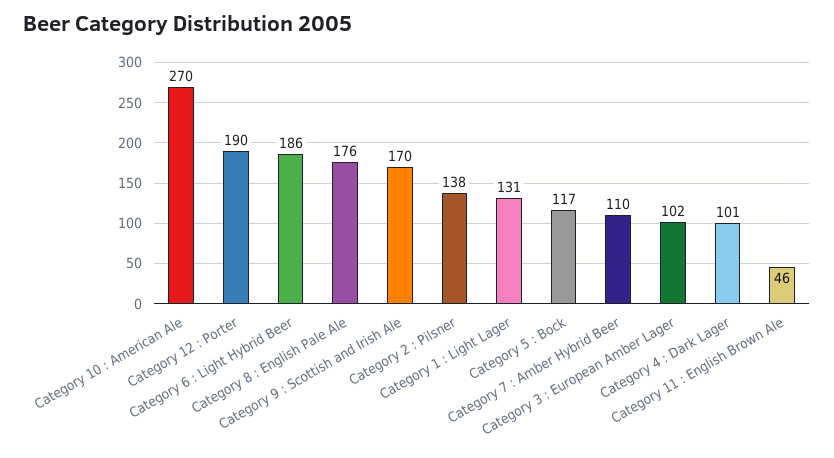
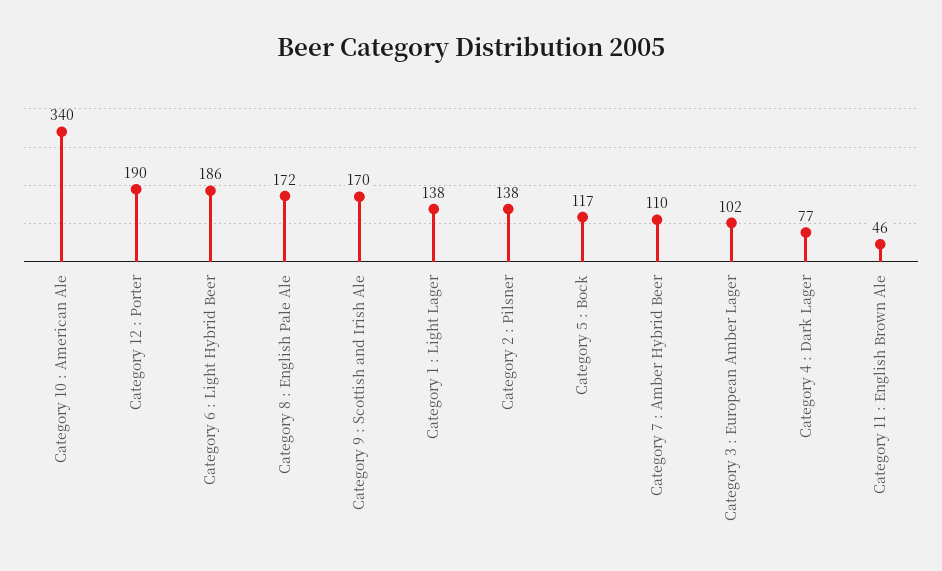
  {
-   "Category 10 : American Ale": 270,
+   "Category 10 : American Ale": 340,
    "Category 12 : Porter": 190,
    "Category 6 : Light Hybrid Beer": 186,
-   "Category 8 : English Pale Ale": 176,
+   "Category 8 : English Pale Ale": 172,
    "Category 9 : Scottish and Irish Ale": 170,
    "Category 2 : Pilsner": 138,
-   "Category 1 : Light Lager": 131,
+   "Category 1 : Light Lager": 138,
    "Category 5 : Bock": 117,
    "Category 7 : Amber Hybrid Beer": 110,
    "Category 3 : European Amber Lager": 102,
-   "Category 4 : Dark Lager": 101,
+   "Category 4 : Dark Lager": 77,
    "Category 11 : English Brown Ale": 46
  }

